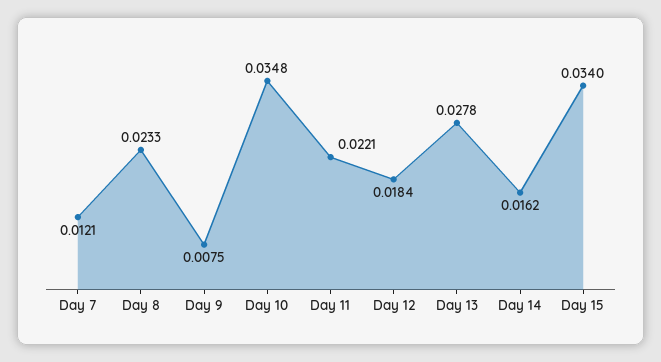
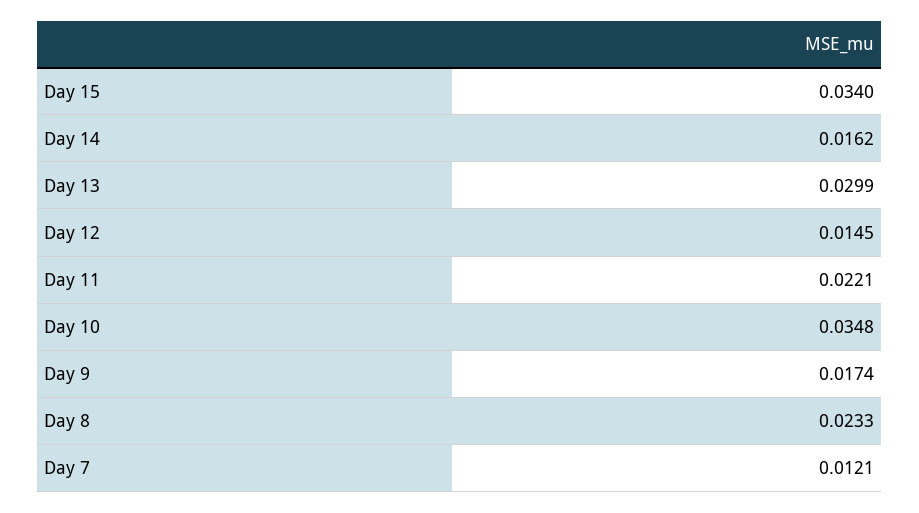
  {
    "Day 7": 0.0121,
    "Day 8": 0.0233,
-   "Day 9": 0.0075,
+   "Day 9": 0.0174,
    "Day 10": 0.0348,
    "Day 11": 0.0221,
-   "Day 12": 0.0184,
+   "Day 12": 0.0145,
-   "Day 13": 0.0278,
+   "Day 13": 0.0299,
    "Day 14": 0.0162,
    "Day 15": 0.034
  }

